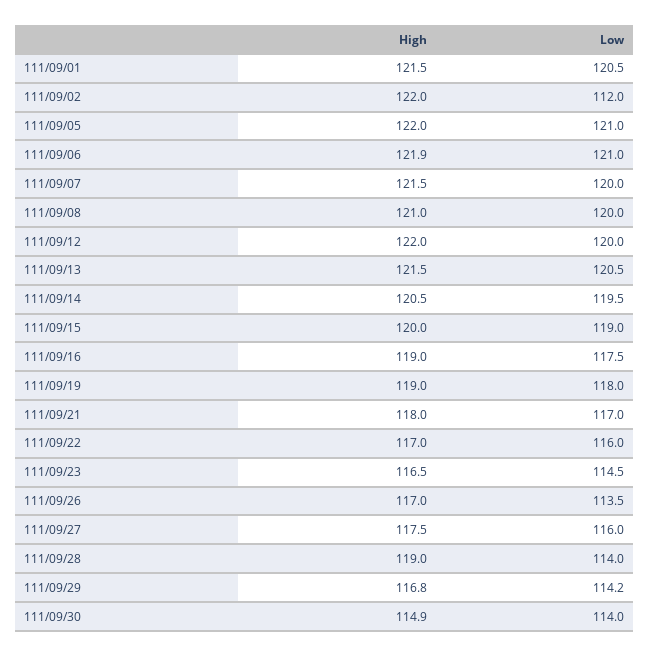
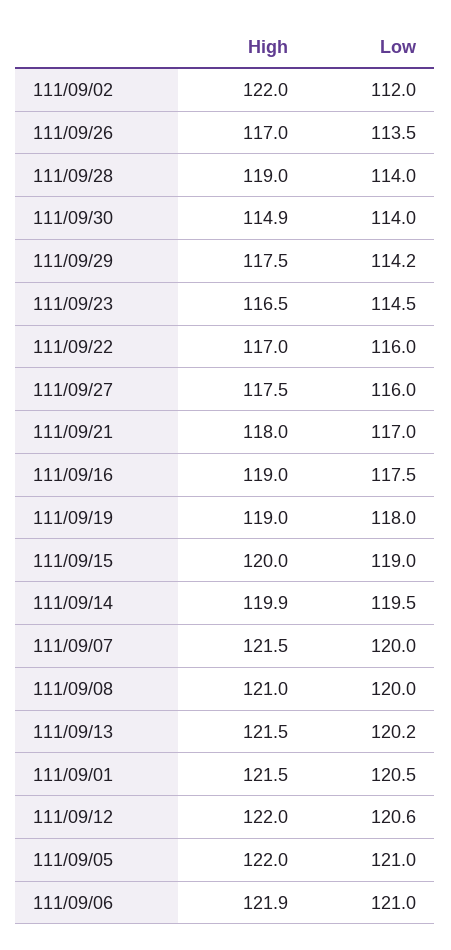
  {
    "High": {
      "111/09/01": 121.5,
      "111/09/02": 122,
      "111/09/05": 122,
      "111/09/06": 121.9,
      "111/09/07": 121.5,
      "111/09/08": 121,
      "111/09/12": 122,
      "111/09/13": 121.5,
-     "111/09/14": 120.5,
+     "111/09/14": 119.9,
      "111/09/15": 120,
      "111/09/16": 119,
      "111/09/19": 119,
      "111/09/21": 118,
      "111/09/22": 117,
      "111/09/23": 116.5,
      "111/09/26": 117,
      "111/09/27": 117.5,
      "111/09/28": 119,
-     "111/09/29": 116.8,
+     "111/09/29": 117.5,
      "111/09/30": 114.9
    },
    "Low": {
      "111/09/01": 120.5,
      "111/09/02": 112,
      "111/09/05": 121,
      "111/09/06": 121,
      "111/09/07": 120,
      "111/09/08": 120,
-     "111/09/12": 120,
+     "111/09/12": 120.6,
-     "111/09/13": 120.5,
+     "111/09/13": 120.2,
      "111/09/14": 119.5,
      "111/09/15": 119,
      "111/09/16": 117.5,
      "111/09/19": 118,
      "111/09/21": 117,
      "111/09/22": 116,
      "111/09/23": 114.5,
      "111/09/26": 113.5,
      "111/09/27": 116,
      "111/09/28": 114,
      "111/09/29": 114.2,
      "111/09/30": 114
    }
  }

